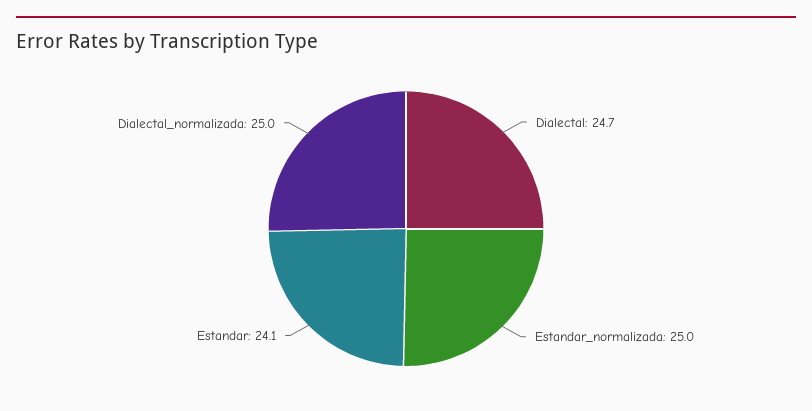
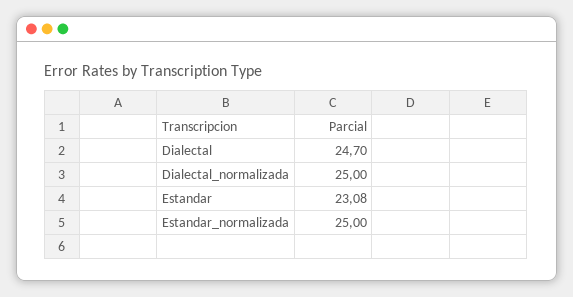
  {
    "Dialectal": 24.7,
    "Estandar_normalizada": 25,
-   "Estandar": 24.1,
+   "Estandar": 23.08,
    "Dialectal_normalizada": 25
  }

